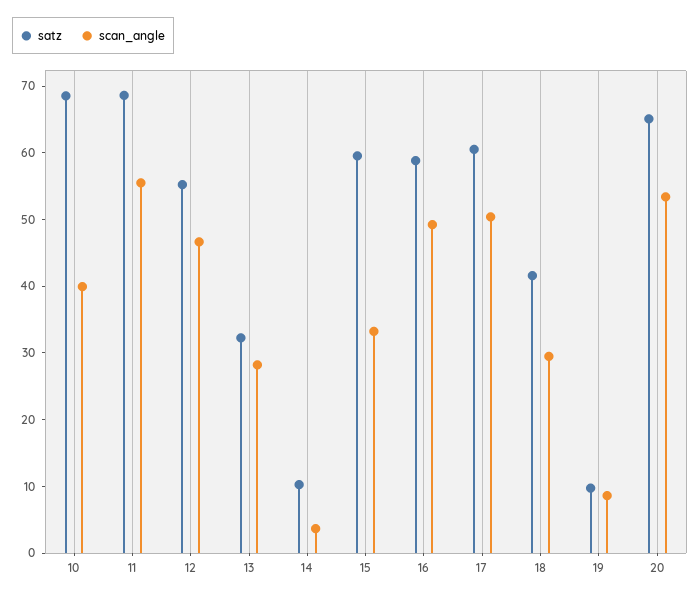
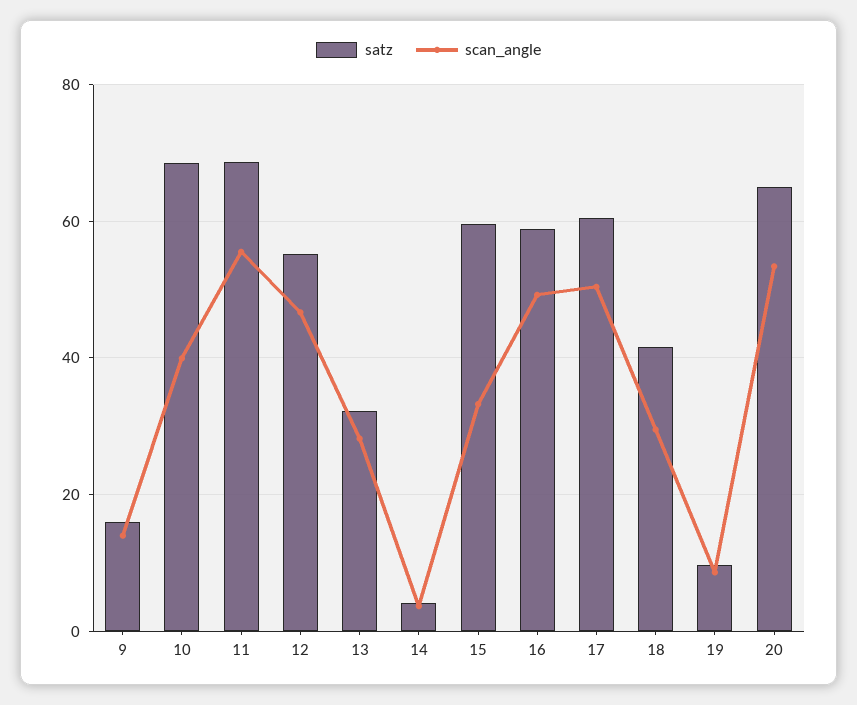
  {
    "satz": {
      "10": 68,
      "11": 68,
      "12": 56,
      "13": 32,
-     "14": 10,
+     "14": 4,
      "15": 60,
      "16": 58,
      "17": 60,
      "18": 42,
      "19": 10,
-     "20": 66
+     "20": 66,
+     "9": 16
    },
    "scan_angle": {
      "10": 40,
      "11": 56,
      "12": 46,
      "13": 28,
      "14": 4,
      "15": 34,
      "16": 50,
      "17": 50,
      "18": 30,
      "19": 8,
-     "20": 54
+     "20": 54,
+     "9": 14
    }
  }

